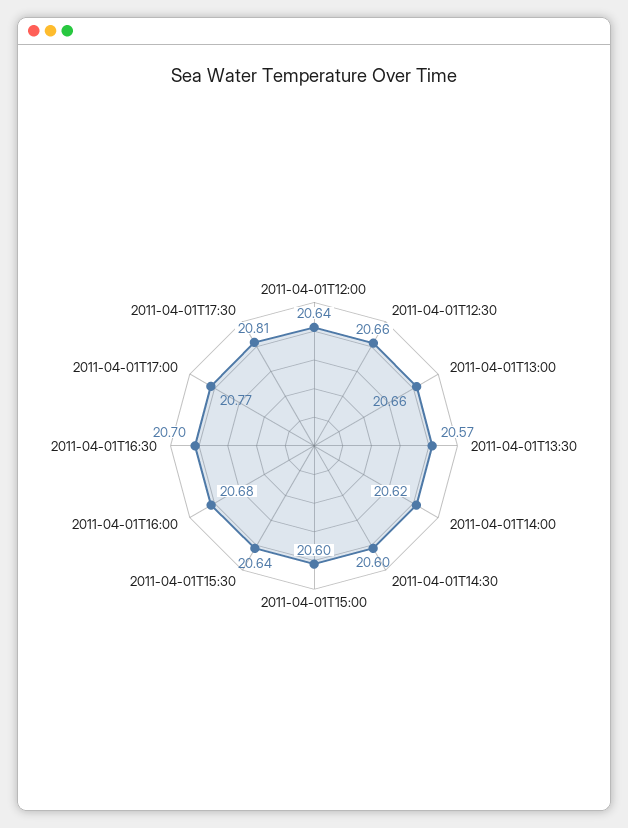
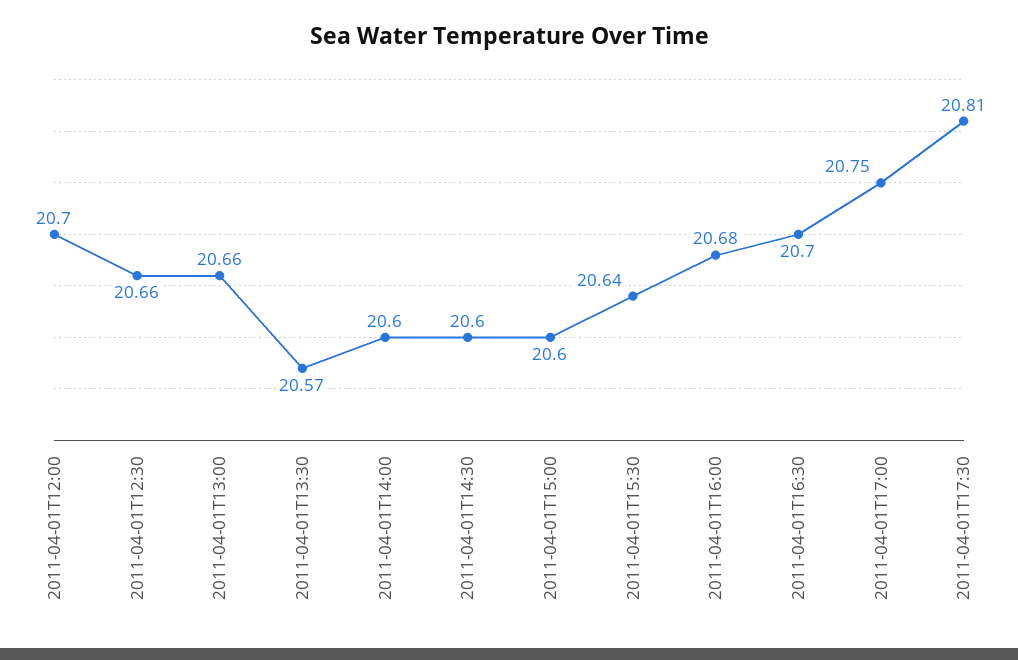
  {
-   "2011-04-01T12:00": 20.64,
+   "2011-04-01T12:00": 20.7,
    "2011-04-01T12:30": 20.66,
    "2011-04-01T13:00": 20.66,
    "2011-04-01T13:30": 20.57,
-   "2011-04-01T14:00": 20.62,
+   "2011-04-01T14:00": 20.6,
    "2011-04-01T14:30": 20.6,
    "2011-04-01T15:00": 20.6,
    "2011-04-01T15:30": 20.64,
    "2011-04-01T16:00": 20.68,
    "2011-04-01T16:30": 20.7,
-   "2011-04-01T17:00": 20.77,
+   "2011-04-01T17:00": 20.75,
    "2011-04-01T17:30": 20.81
  }

